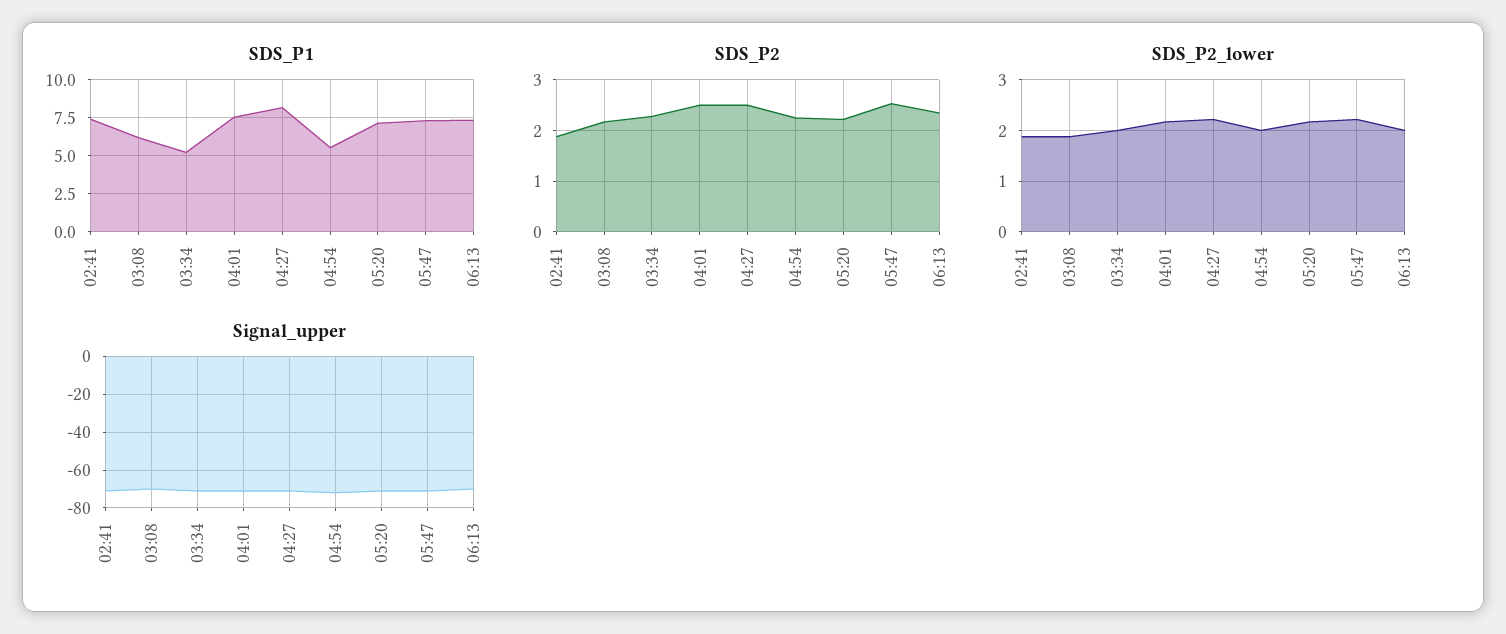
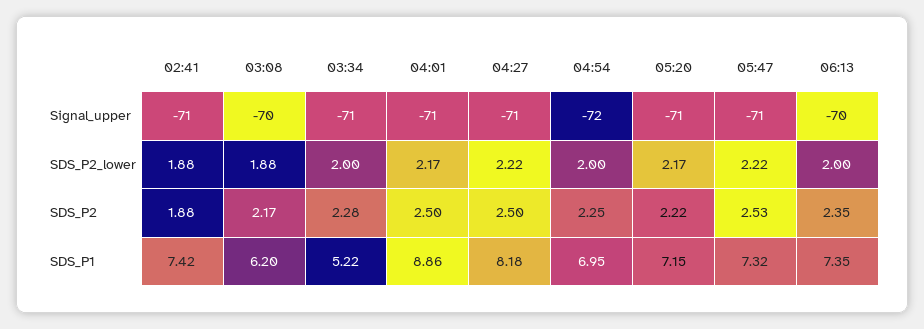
  {
    "SDS_P1": {
      "02:41": 7.42,
      "03:08": 6.2,
      "03:34": 5.22,
-     "04:01": 7.5,
+     "04:01": 8.86,
      "04:27": 8.18,
-     "04:54": 5.5,
+     "04:54": 6.95,
      "05:20": 7.15,
      "05:47": 7.32,
      "06:13": 7.35
    },
    "SDS_P2": {
      "02:41": 1.88,
      "03:08": 2.17,
      "03:34": 2.28,
      "04:01": 2.5,
      "04:27": 2.5,
      "04:54": 2.25,
      "05:20": 2.22,
      "05:47": 2.53,
      "06:13": 2.35
    },
    "SDS_P2_lower": {
      "02:41": 1.88,
      "03:08": 1.88,
      "03:34": 2,
      "04:01": 2.17,
      "04:27": 2.22,
      "04:54": 2,
      "05:20": 2.17,
      "05:47": 2.22,
      "06:13": 2
    },
    "Signal_upper": {
      "02:41": -71,
      "03:08": -70,
      "03:34": -71,
      "04:01": -71,
      "04:27": -71,
      "04:54": -72,
      "05:20": -71,
      "05:47": -71,
      "06:13": -70
    }
  }

